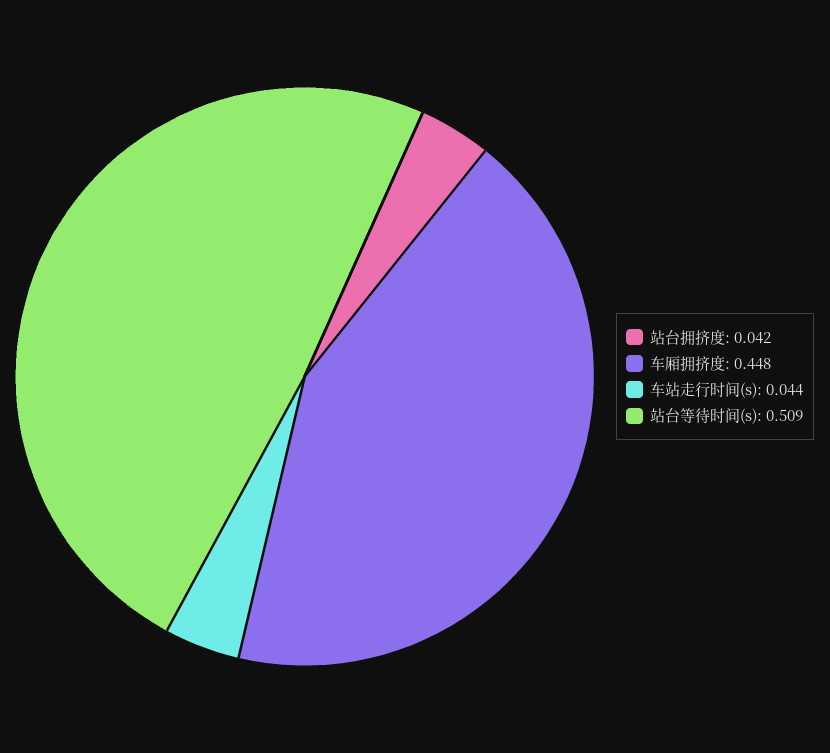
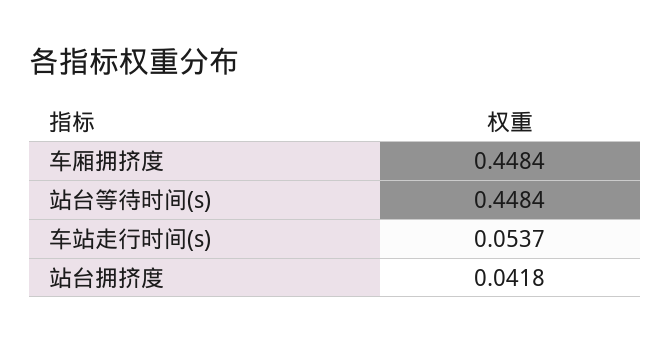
  {
    "站台拥挤度": 0.0418,
    "车厢拥挤度": 0.4484,
-   "车站走行时间(s)": 0.044,
+   "车站走行时间(s)": 0.0537,
-   "站台等待时间(s)": 0.509
+   "站台等待时间(s)": 0.4484
  }

